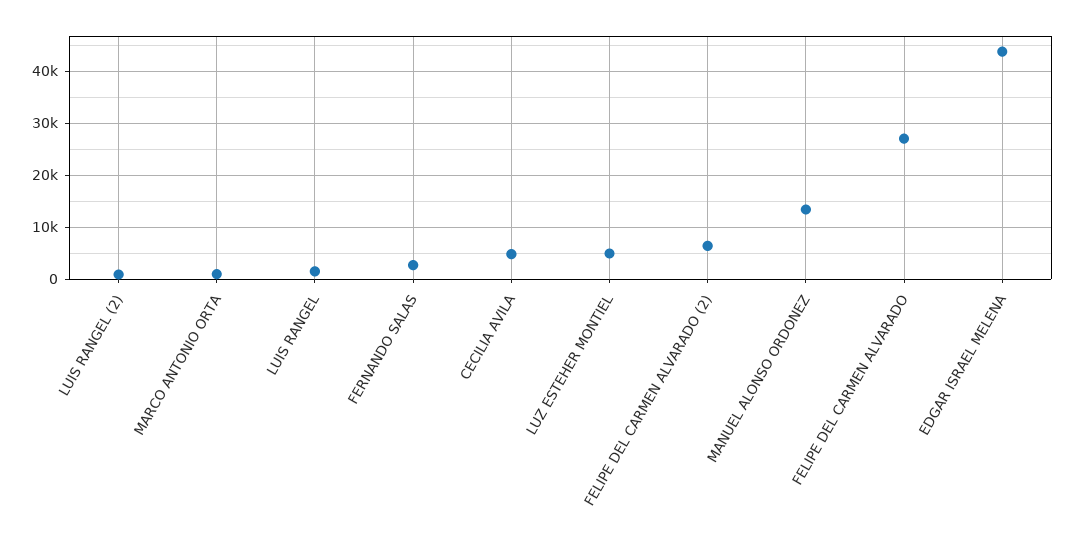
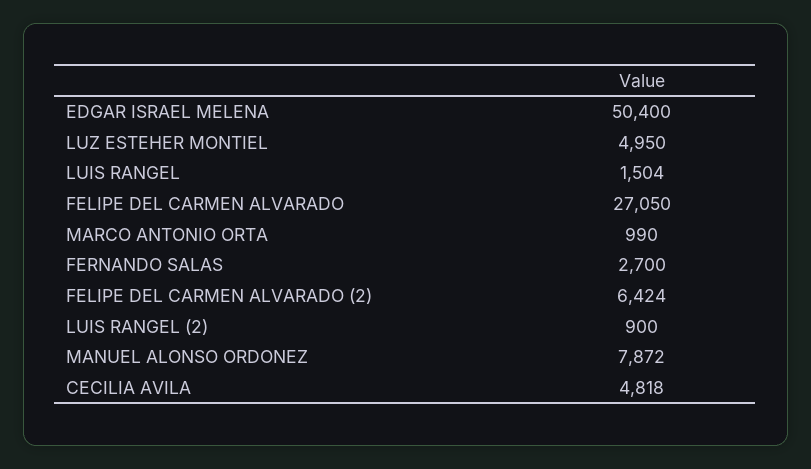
  {
    "LUIS RANGEL (2)": 900,
    "MARCO ANTONIO ORTA": 990,
    "LUIS RANGEL": 1504,
    "FERNANDO SALAS": 2700,
    "CECILIA AVILA": 4818,
    "LUZ ESTEHER MONTIEL": 4950,
    "FELIPE DEL CARMEN ALVARADO (2)": 6424,
-   "MANUEL ALONSO ORDONEZ": 14000,
+   "MANUEL ALONSO ORDONEZ": 7872,
    "FELIPE DEL CARMEN ALVARADO": 27050,
-   "EDGAR ISRAEL MELENA": 44000
+   "EDGAR ISRAEL MELENA": 50400
  }

